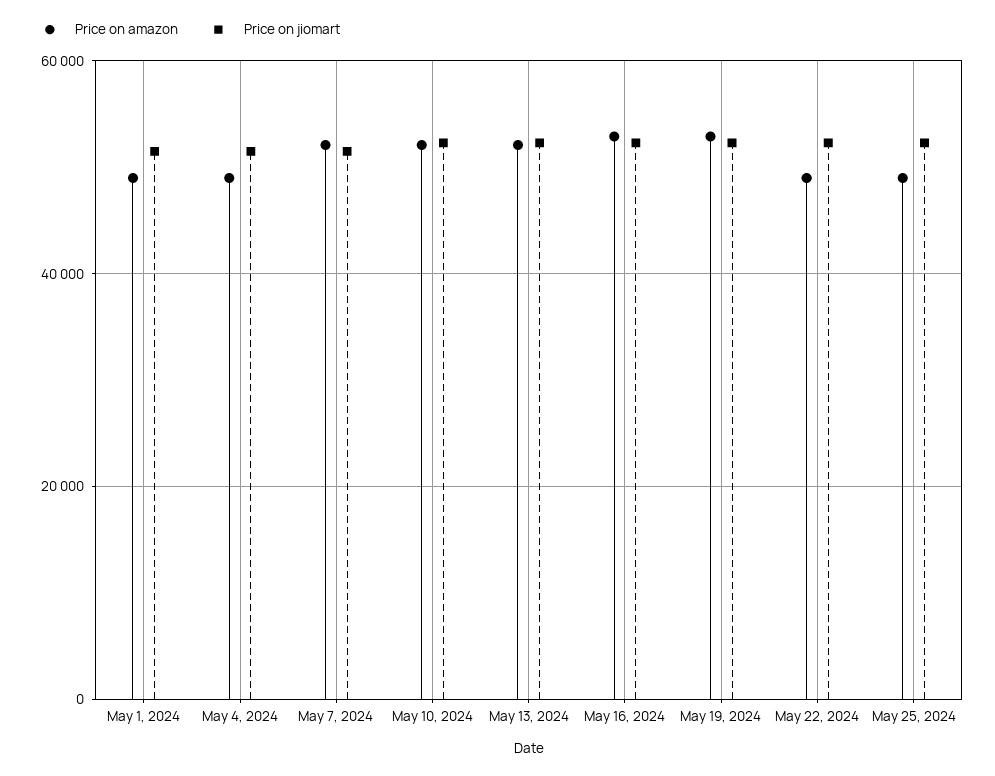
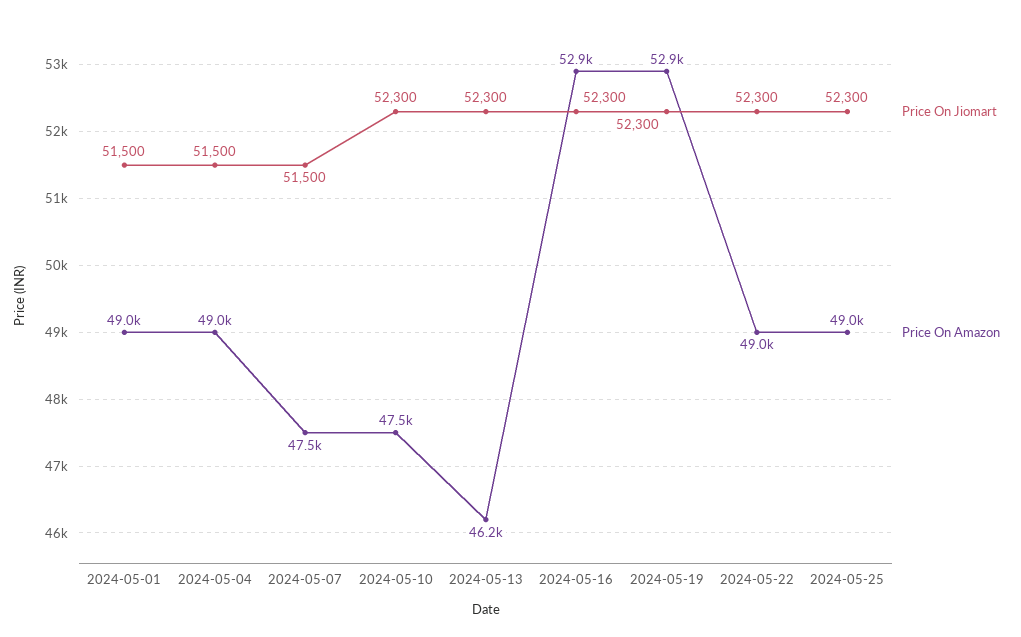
  {
    "Price on amazon": {
      "May 1, 2024": 49000,
      "May 4, 2024": 49000,
-     "May 7, 2024": 52000,
+     "May 7, 2024": 47500,
-     "May 10, 2024": 52000,
+     "May 10, 2024": 47500,
-     "May 13, 2024": 52000,
+     "May 13, 2024": 46200,
      "May 16, 2024": 52900,
      "May 19, 2024": 52900,
      "May 22, 2024": 49000,
      "May 25, 2024": 49000
    },
    "Price on jiomart": {
      "May 1, 2024": 51500,
      "May 4, 2024": 51500,
      "May 7, 2024": 51500,
      "May 10, 2024": 52300,
      "May 13, 2024": 52300,
      "May 16, 2024": 52300,
      "May 19, 2024": 52300,
      "May 22, 2024": 52300,
      "May 25, 2024": 52300
    }
  }

